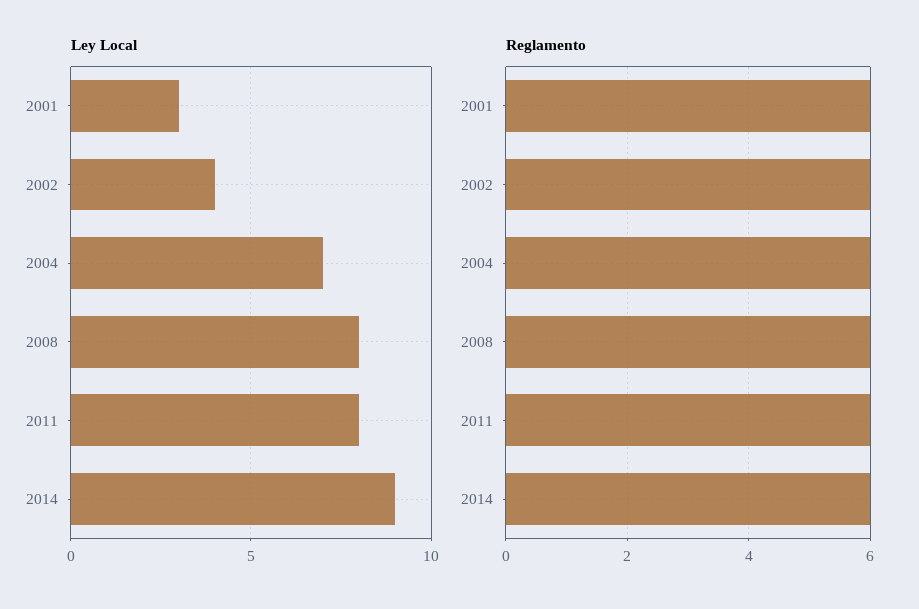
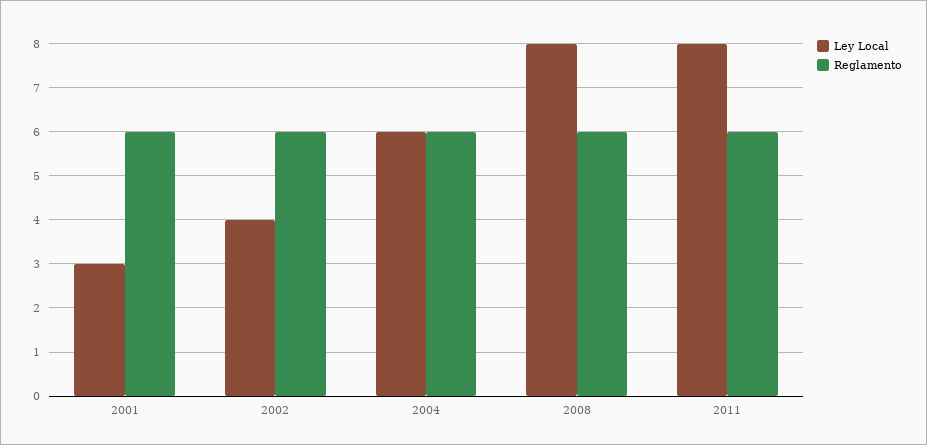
  {
    "Ley Local": {
      "2001": 3,
      "2002": 4,
-     "2004": 7,
+     "2004": 6,
      "2008": 8,
-     "2011": 8,
+     "2011": 8
-     "2014": 9
    },
    "Reglamento": {
      "2001": 6,
      "2002": 6,
      "2004": 6,
      "2008": 6,
-     "2011": 6,
+     "2011": 6
-     "2014": 6
    }
  }

